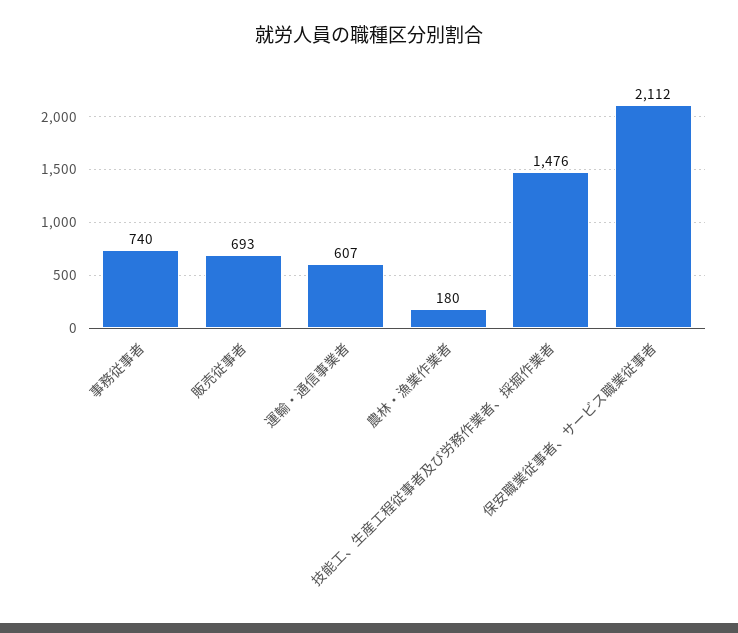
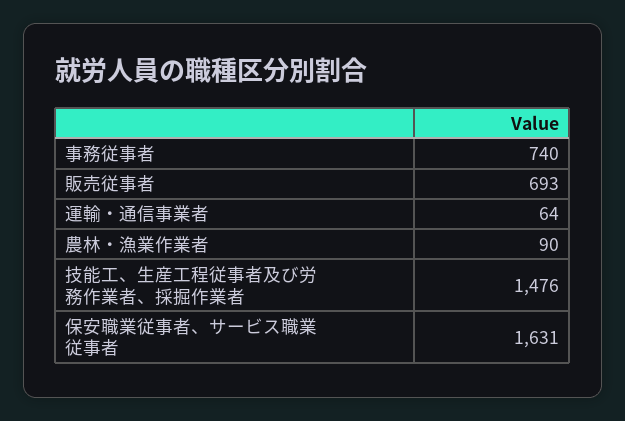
  {
    "事務従事者": 740,
    "販売従事者": 693,
-   "運輸・通信事業者": 607,
+   "運輸・通信事業者": 64,
-   "農林・漁業作業者": 180,
+   "農林・漁業作業者": 90,
    "技能工、生産工程従事者及び労務作業者、採掘作業者": 1476,
-   "保安職業従事者、サービス職業従事者": 2112
+   "保安職業従事者、サービス職業従事者": 1631
  }

